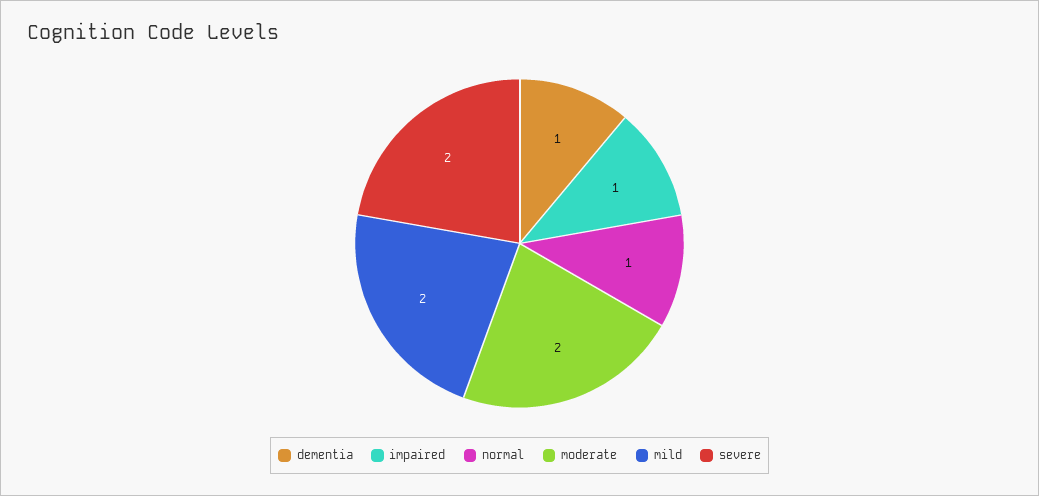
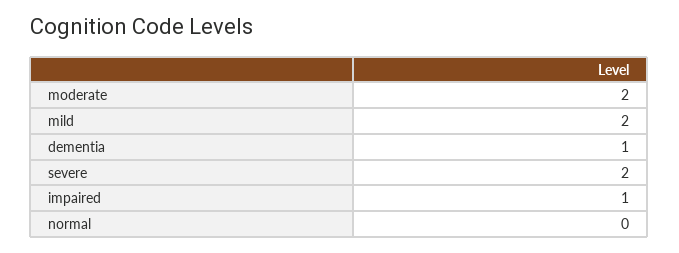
  {
    "dementia": 1,
    "impaired": 1,
-   "normal": 1,
+   "normal": 0,
    "moderate": 2,
    "mild": 2,
    "severe": 2
  }

